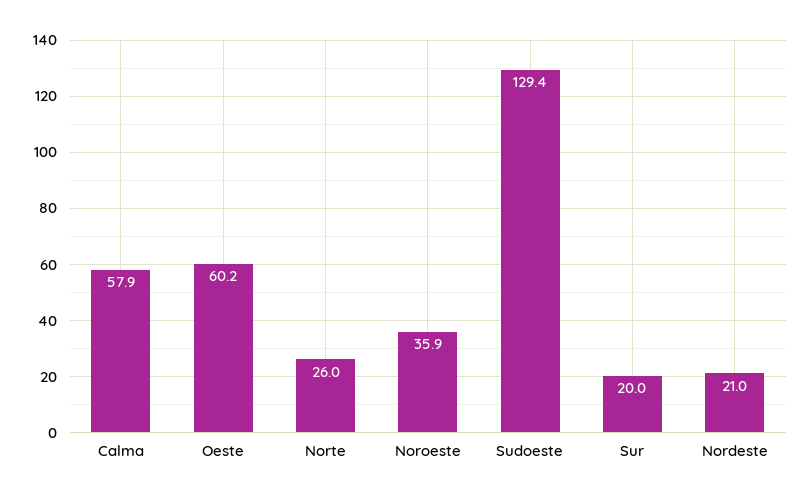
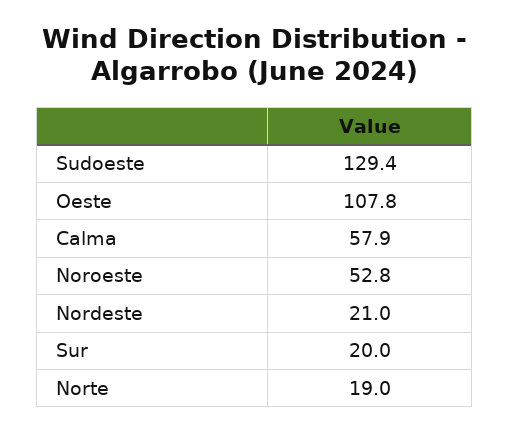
  {
    "Calma": 57.9,
-   "Oeste": 60.2,
+   "Oeste": 107.8,
-   "Norte": 26,
+   "Norte": 19,
-   "Noroeste": 35.9,
+   "Noroeste": 52.8,
    "Sudoeste": 129.4,
    "Sur": 20,
    "Nordeste": 21
  }

